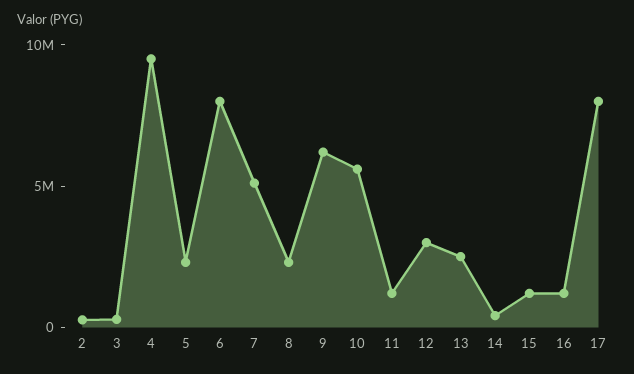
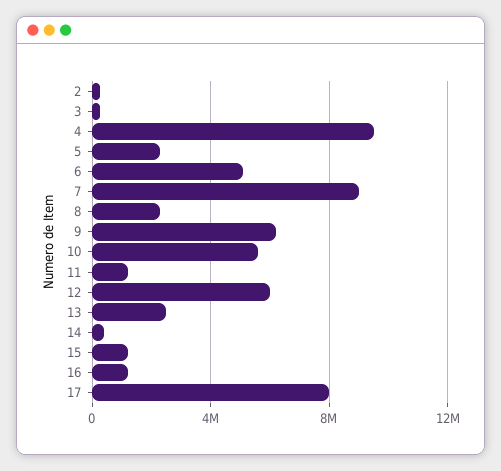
  {
    "2": 500000,
    "3": 500000,
    "4": 9500000,
    "5": 2500000,
-   "6": 8000000,
+   "6": 5000000,
-   "7": 5000000,
+   "7": 9000000,
    "8": 2500000,
    "9": 6000000,
    "10": 5500000,
    "11": 1000000,
-   "12": 3000000,
+   "12": 6000000,
    "13": 2500000,
    "14": 500000,
    "15": 1000000,
    "16": 1000000,
    "17": 8000000
  }

